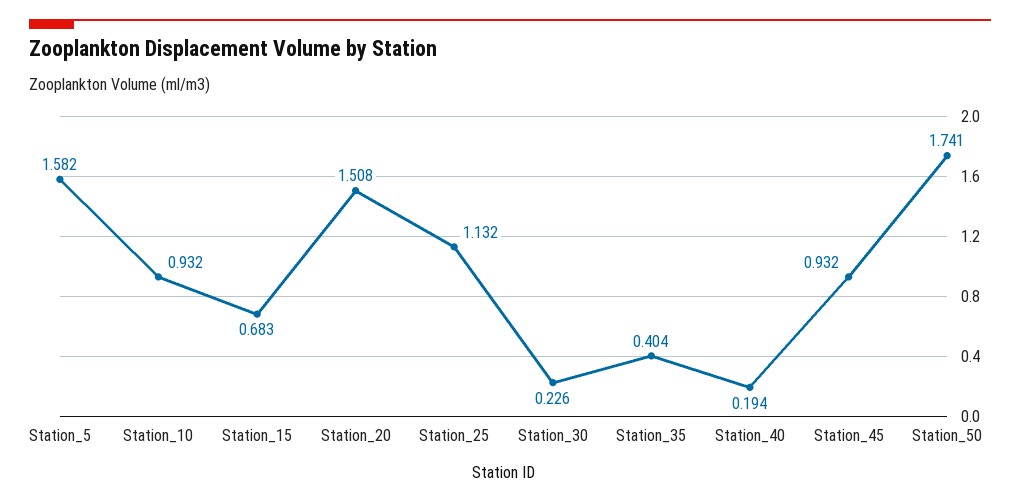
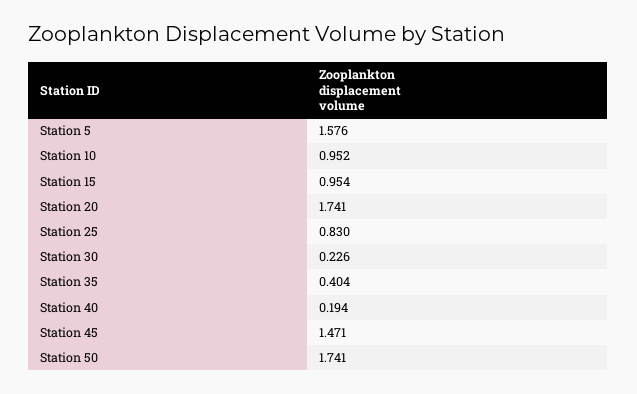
  {
-   "Station_5": 1.582,
+   "Station_5": 1.576,
-   "Station_10": 0.932,
+   "Station_10": 0.952,
-   "Station_15": 0.683,
+   "Station_15": 0.954,
-   "Station_20": 1.508,
+   "Station_20": 1.741,
-   "Station_25": 1.132,
+   "Station_25": 0.83,
    "Station_30": 0.226,
    "Station_35": 0.404,
    "Station_40": 0.194,
-   "Station_45": 0.932,
+   "Station_45": 1.471,
    "Station_50": 1.741
  }

